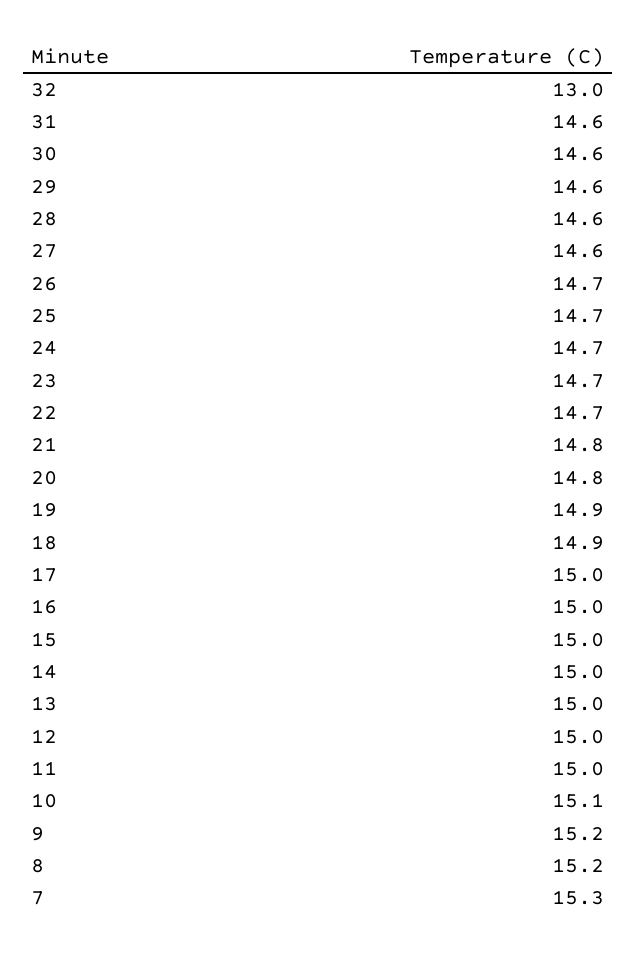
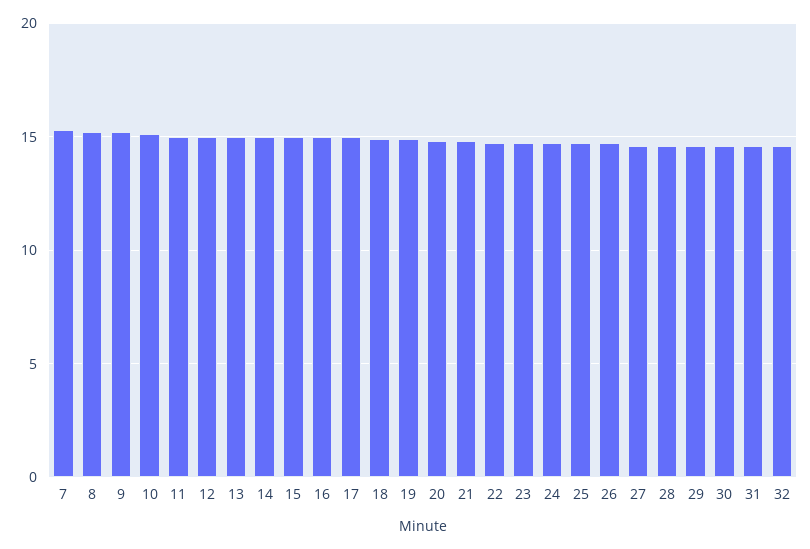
  {
-   "32": 13,
+   "32": 14.5,
    "31": 14.6,
    "30": 14.6,
    "29": 14.6,
    "28": 14.6,
    "27": 14.6,
    "26": 14.7,
    "25": 14.7,
    "24": 14.7,
    "23": 14.7,
    "22": 14.7,
    "21": 14.8,
    "20": 14.8,
    "19": 14.9,
    "18": 14.9,
    "17": 15,
    "16": 15,
    "15": 15,
    "14": 15,
    "13": 15,
    "12": 15,
    "11": 15,
    "10": 15.1,
    "9": 15.2,
    "8": 15.2,
    "7": 15.3
  }

